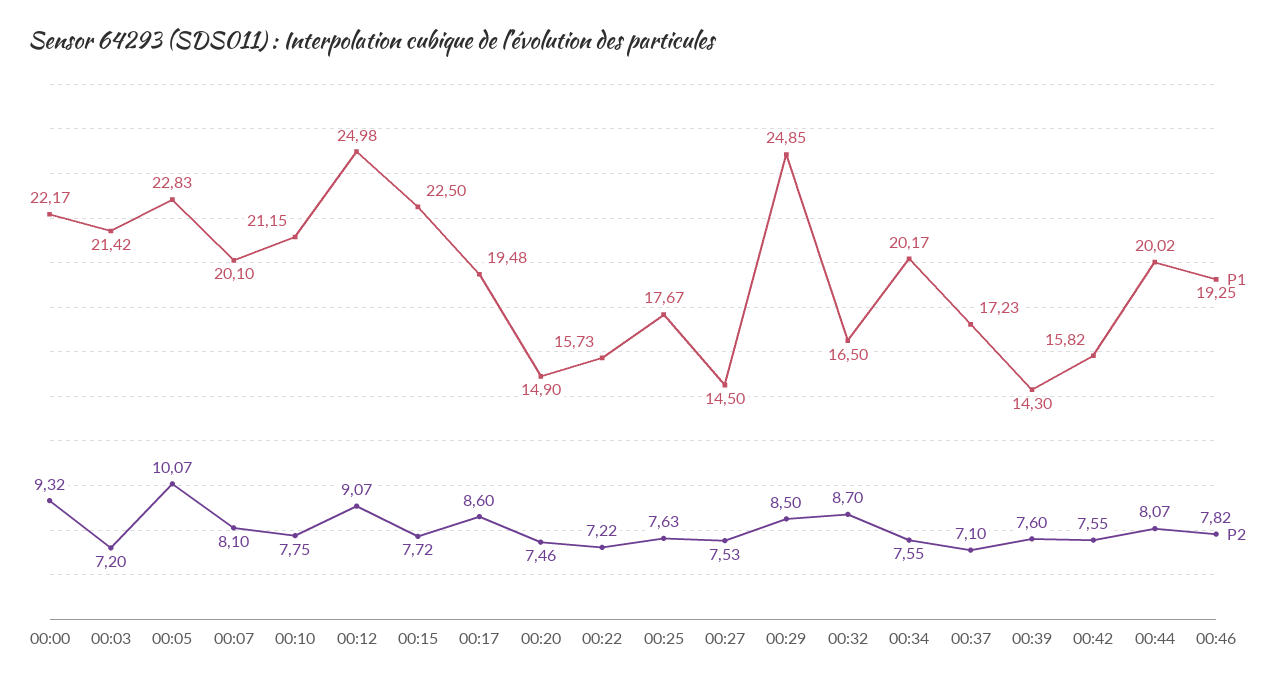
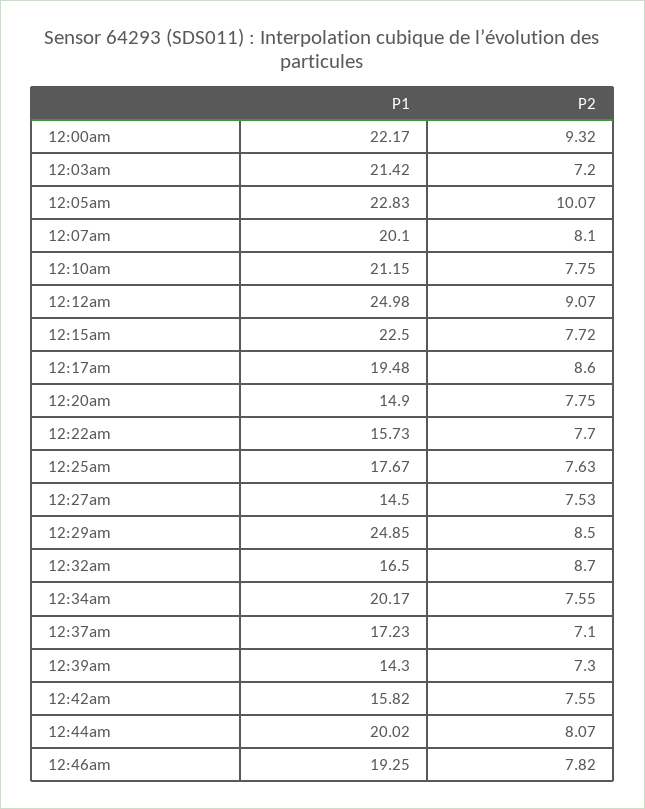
  {
    "P1": {
      "00:00": 22.17,
      "00:03": 21.42,
      "00:05": 22.83,
      "00:07": 20.1,
      "00:10": 21.15,
      "00:12": 24.98,
      "00:15": 22.5,
      "00:17": 19.48,
      "00:20": 14.9,
      "00:22": 15.73,
      "00:25": 17.67,
      "00:27": 14.5,
      "00:29": 24.85,
      "00:32": 16.5,
      "00:34": 20.17,
      "00:37": 17.23,
      "00:39": 14.3,
      "00:42": 15.82,
      "00:44": 20.02,
      "00:46": 19.25
    },
    "P2": {
      "00:00": 9.32,
      "00:03": 7.2,
      "00:05": 10.07,
      "00:07": 8.1,
      "00:10": 7.75,
      "00:12": 9.07,
      "00:15": 7.72,
      "00:17": 8.6,
-     "00:20": 7.46,
+     "00:20": 7.75,
-     "00:22": 7.22,
+     "00:22": 7.7,
      "00:25": 7.63,
      "00:27": 7.53,
      "00:29": 8.5,
      "00:32": 8.7,
      "00:34": 7.55,
      "00:37": 7.1,
-     "00:39": 7.6,
+     "00:39": 7.3,
      "00:42": 7.55,
      "00:44": 8.07,
      "00:46": 7.82
    }
  }

